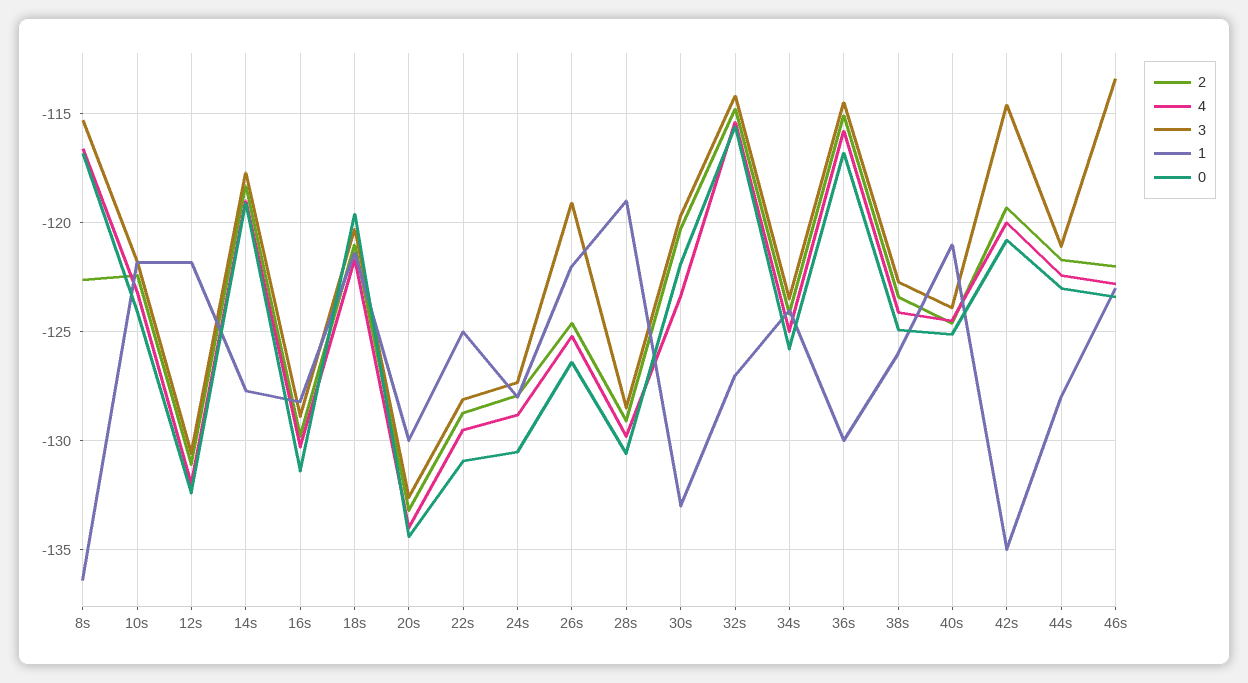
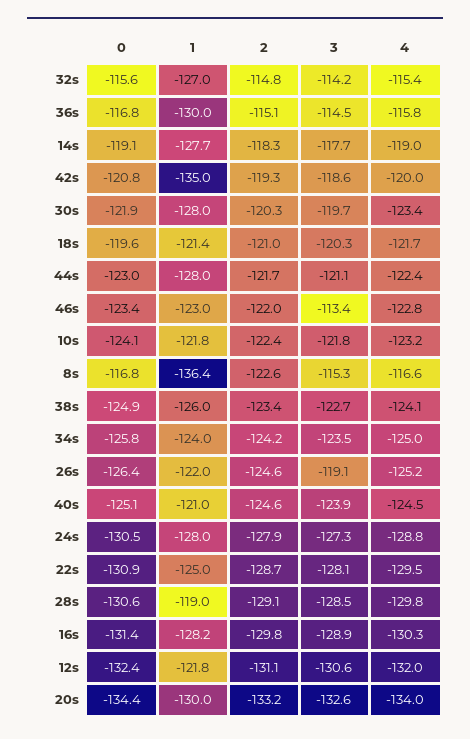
  {
    "2": {
      "8s": -122.6,
      "10s": -122.4,
      "12s": -131.1,
      "14s": -118.3,
      "16s": -129.8,
      "18s": -121,
      "20s": -133.2,
      "22s": -128.7,
      "24s": -127.9,
      "26s": -124.6,
      "28s": -129.1,
      "30s": -120.3,
      "32s": -114.8,
      "34s": -124.2,
      "36s": -115.1,
      "38s": -123.4,
      "40s": -124.6,
      "42s": -119.3,
      "44s": -121.7,
      "46s": -122
    },
    "4": {
      "8s": -116.6,
      "10s": -123.2,
      "12s": -132,
      "14s": -119,
      "16s": -130.3,
      "18s": -121.7,
      "20s": -134,
      "22s": -129.5,
      "24s": -128.8,
      "26s": -125.2,
      "28s": -129.8,
      "30s": -123.4,
      "32s": -115.4,
      "34s": -125,
      "36s": -115.8,
      "38s": -124.1,
      "40s": -124.5,
      "42s": -120,
      "44s": -122.4,
      "46s": -122.8
    },
    "3": {
      "8s": -115.3,
      "10s": -121.8,
      "12s": -130.6,
      "14s": -117.7,
      "16s": -128.9,
      "18s": -120.3,
      "20s": -132.6,
      "22s": -128.1,
      "24s": -127.3,
      "26s": -119.1,
      "28s": -128.5,
      "30s": -119.7,
      "32s": -114.2,
      "34s": -123.5,
      "36s": -114.5,
      "38s": -122.7,
      "40s": -123.9,
-     "42s": -114.5,
+     "42s": -118.6,
      "44s": -121.1,
      "46s": -113.4
    },
    "1": {
      "8s": -136.4,
      "10s": -121.8,
      "12s": -121.8,
      "14s": -127.7,
      "16s": -128.2,
      "18s": -121.4,
      "20s": -130,
      "22s": -125,
      "24s": -128,
      "26s": -122,
      "28s": -119,
-     "30s": -133,
+     "30s": -128,
      "32s": -127,
      "34s": -124,
      "36s": -130,
      "38s": -126,
      "40s": -121,
      "42s": -135,
      "44s": -128,
      "46s": -123
    },
    "0": {
      "8s": -116.8,
      "10s": -124.1,
      "12s": -132.4,
      "14s": -119.1,
      "16s": -131.4,
      "18s": -119.6,
      "20s": -134.4,
      "22s": -130.9,
      "24s": -130.5,
      "26s": -126.4,
      "28s": -130.6,
      "30s": -121.9,
      "32s": -115.6,
      "34s": -125.8,
      "36s": -116.8,
      "38s": -124.9,
      "40s": -125.1,
      "42s": -120.8,
      "44s": -123,
      "46s": -123.4
    }
  }

